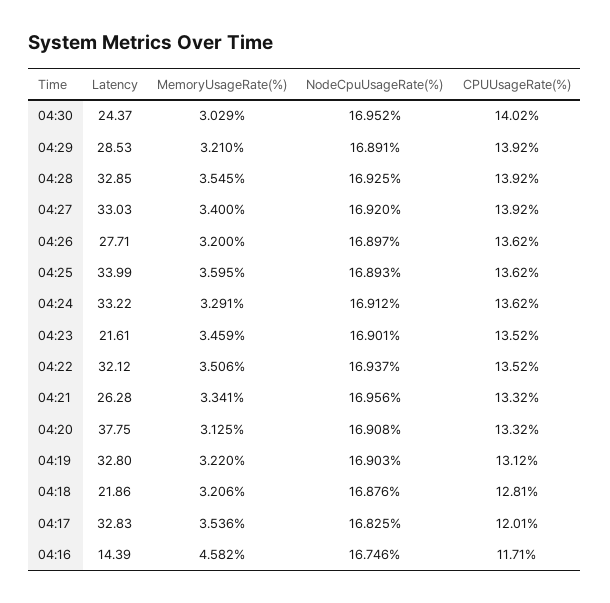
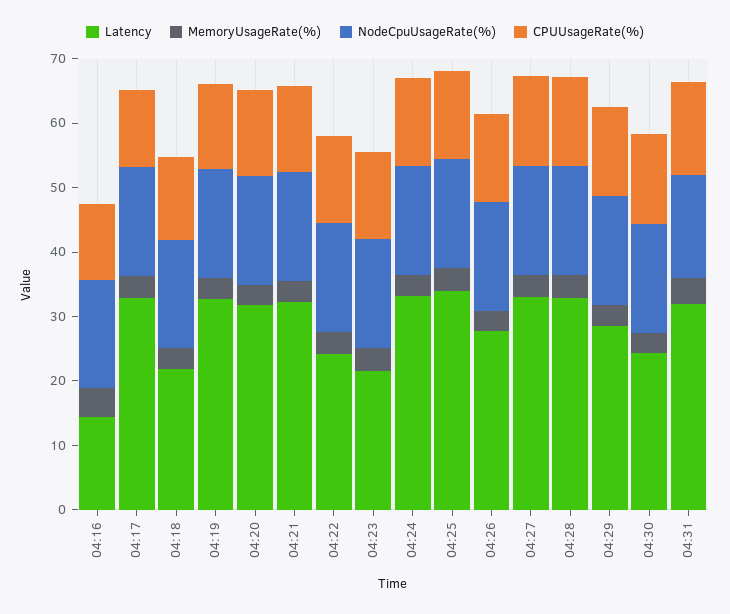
  {
    "Latency": {
      "04:30": 24.37,
      "04:29": 28.53,
      "04:28": 32.85,
      "04:27": 33.03,
      "04:26": 27.71,
      "04:25": 33.99,
      "04:24": 33.22,
      "04:23": 21.61,
-     "04:22": 32.12,
+     "04:22": 24,
-     "04:21": 26.28,
+     "04:21": 32,
-     "04:20": 37.75,
+     "04:20": 32,
      "04:19": 32.8,
      "04:18": 21.86,
      "04:17": 32.83,
-     "04:16": 14.39
+     "04:16": 14.39,
+     "04:31": 32
    },
    "MemoryUsageRate(%)": {
      "04:30": 3.029,
      "04:29": 3.21,
      "04:28": 3.545,
      "04:27": 3.4,
      "04:26": 3.2,
      "04:25": 3.595,
      "04:24": 3.291,
      "04:23": 3.459,
      "04:22": 3.506,
      "04:21": 3.341,
      "04:20": 3.125,
      "04:19": 3.22,
      "04:18": 3.206,
      "04:17": 3.536,
-     "04:16": 4.582
+     "04:16": 4.582,
+     "04:31": 4
    },
    "NodeCpuUsageRate(%)": {
      "04:30": 16.952,
      "04:29": 16.891,
      "04:28": 16.925,
      "04:27": 16.92,
      "04:26": 16.897,
      "04:25": 16.893,
      "04:24": 16.912,
      "04:23": 16.901,
      "04:22": 16.937,
      "04:21": 16.956,
      "04:20": 16.908,
      "04:19": 16.903,
      "04:18": 16.876,
      "04:17": 16.825,
-     "04:16": 16.746
+     "04:16": 16.746,
+     "04:31": 16
    },
    "CPUUsageRate(%)": {
      "04:30": 14.02,
      "04:29": 13.92,
      "04:28": 13.92,
      "04:27": 13.92,
      "04:26": 13.62,
      "04:25": 13.62,
      "04:24": 13.62,
      "04:23": 13.52,
      "04:22": 13.52,
      "04:21": 13.32,
      "04:20": 13.32,
      "04:19": 13.12,
      "04:18": 12.81,
      "04:17": 12.01,
-     "04:16": 11.71
+     "04:16": 11.71,
+     "04:31": 14
    }
  }

